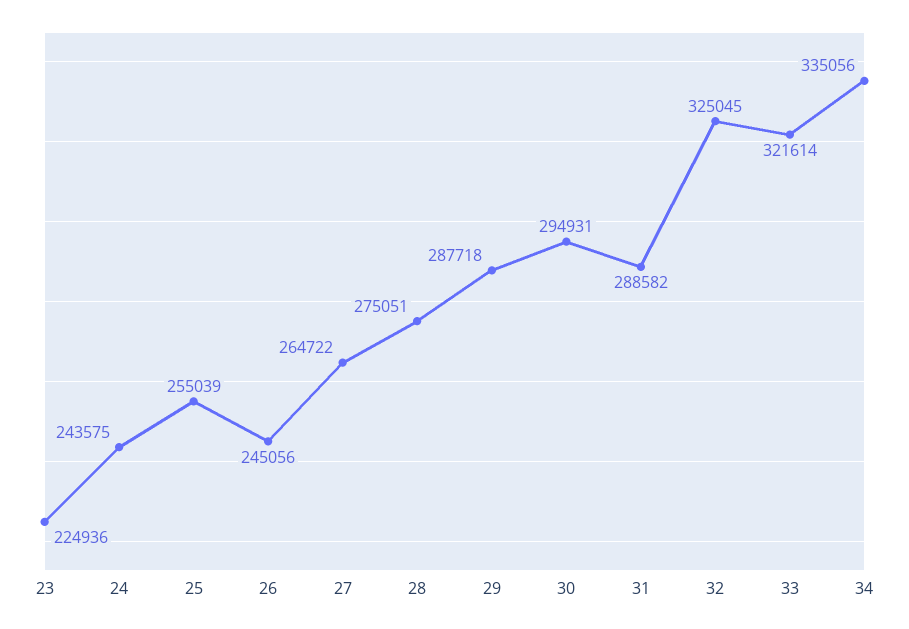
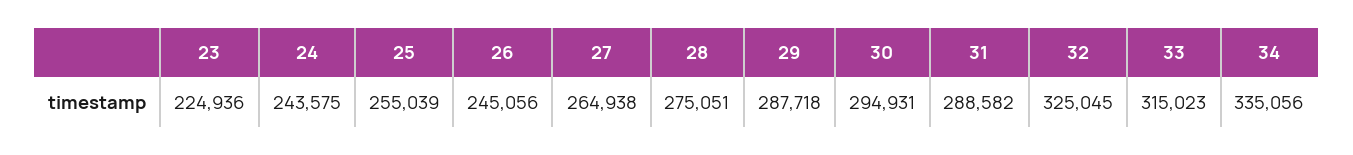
  {
    "23": 224936,
    "24": 243575,
    "25": 255039,
    "26": 245056,
-   "27": 264722,
+   "27": 264938,
    "28": 275051,
    "29": 287718,
    "30": 294931,
    "31": 288582,
    "32": 325045,
-   "33": 321614,
+   "33": 315023,
    "34": 335056
  }

